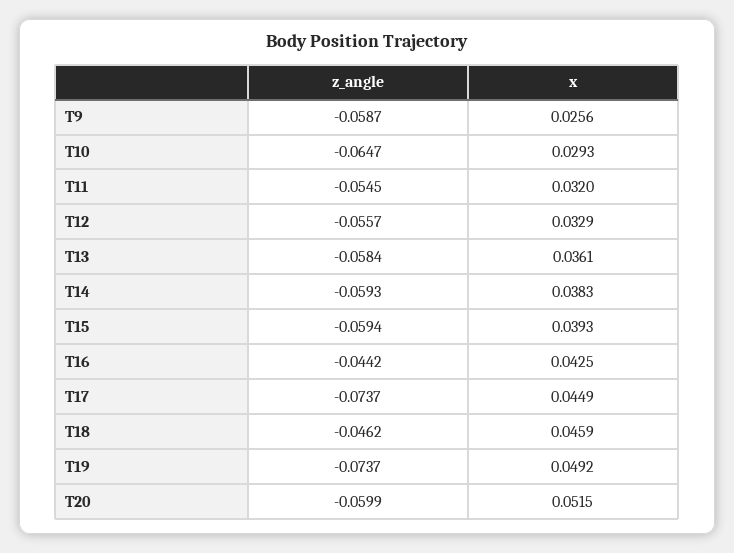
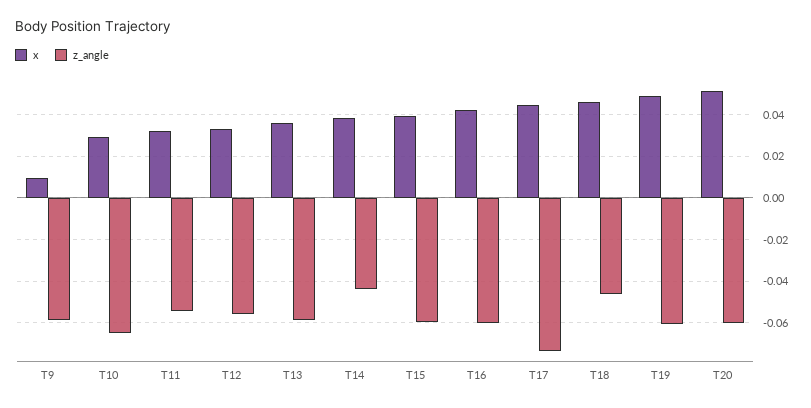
  {
    "z_angle": {
      "T9": -0.0587,
      "T10": -0.0647,
      "T11": -0.0545,
      "T12": -0.0557,
      "T13": -0.0584,
-     "T14": -0.0593,
+     "T14": -0.045,
      "T15": -0.0594,
-     "T16": -0.0442,
+     "T16": -0.06,
      "T17": -0.0737,
      "T18": -0.0462,
-     "T19": -0.0737,
+     "T19": -0.06,
      "T20": -0.0599
    },
    "x": {
-     "T9": 0.0256,
+     "T9": 0.01,
      "T10": 0.0293,
      "T11": 0.032,
      "T12": 0.0329,
      "T13": 0.0361,
      "T14": 0.0383,
      "T15": 0.0393,
      "T16": 0.0425,
      "T17": 0.0449,
      "T18": 0.0459,
      "T19": 0.0492,
      "T20": 0.0515
    }
  }

